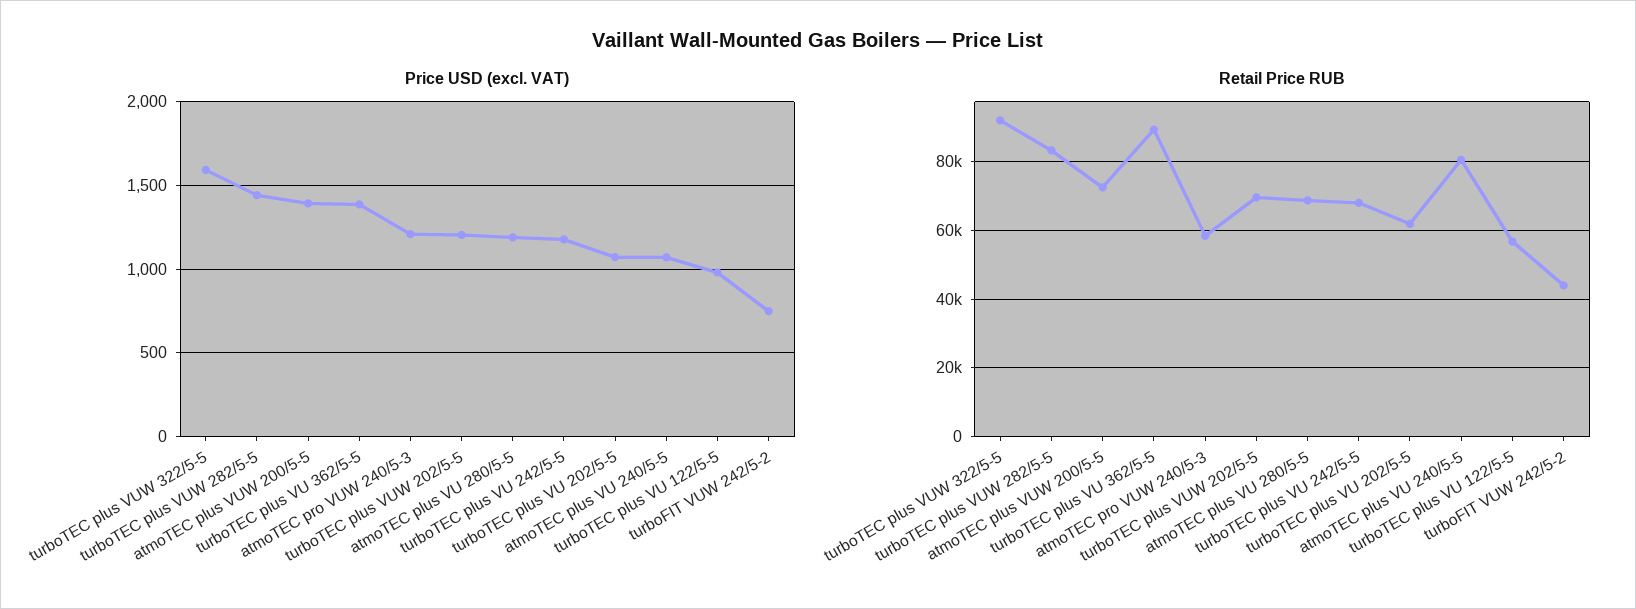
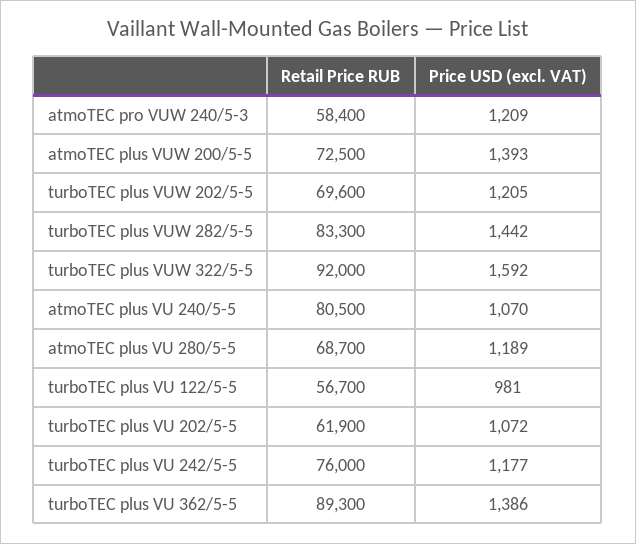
  {
    "Price USD (excl. VAT)": {
      "turboTEC plus VUW 322/5-5": 1592,
      "turboTEC plus VUW 282/5-5": 1442,
      "atmoTEC plus VUW 200/5-5": 1393,
      "turboTEC plus VU 362/5-5": 1386,
      "atmoTEC pro VUW 240/5-3": 1209,
      "turboTEC plus VUW 202/5-5": 1205,
      "atmoTEC plus VU 280/5-5": 1189,
      "turboTEC plus VU 242/5-5": 1177,
      "turboTEC plus VU 202/5-5": 1072,
      "atmoTEC plus VU 240/5-5": 1070,
-     "turboTEC plus VU 122/5-5": 981,
+     "turboTEC plus VU 122/5-5": 981
-     "turboFIT VUW 242/5-2": 750
    },
    "Retail Price RUB": {
      "turboTEC plus VUW 322/5-5": 92000,
      "turboTEC plus VUW 282/5-5": 83300,
      "atmoTEC plus VUW 200/5-5": 72500,
      "turboTEC plus VU 362/5-5": 89300,
      "atmoTEC pro VUW 240/5-3": 58400,
      "turboTEC plus VUW 202/5-5": 69600,
      "atmoTEC plus VU 280/5-5": 68700,
-     "turboTEC plus VU 242/5-5": 68000,
+     "turboTEC plus VU 242/5-5": 76000,
      "turboTEC plus VU 202/5-5": 61900,
      "atmoTEC plus VU 240/5-5": 80500,
-     "turboTEC plus VU 122/5-5": 56700,
+     "turboTEC plus VU 122/5-5": 56700
-     "turboFIT VUW 242/5-2": 44000
    }
  }

